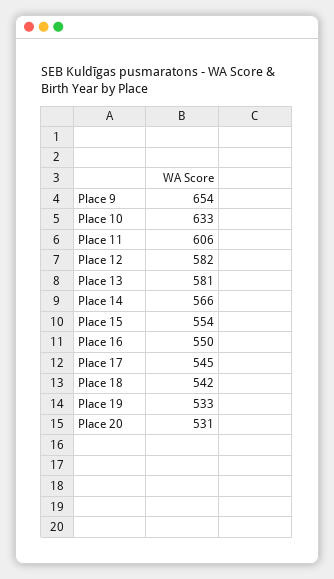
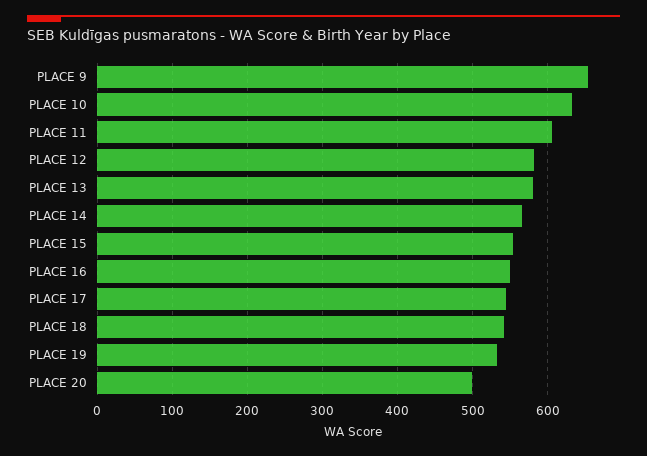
  {
    "Place 9": 654,
    "Place 10": 633,
    "Place 11": 606,
    "Place 12": 582,
    "Place 13": 581,
    "Place 14": 566,
    "Place 15": 554,
    "Place 16": 550,
    "Place 17": 545,
    "Place 18": 542,
    "Place 19": 533,
-   "Place 20": 531
+   "Place 20": 500
  }

